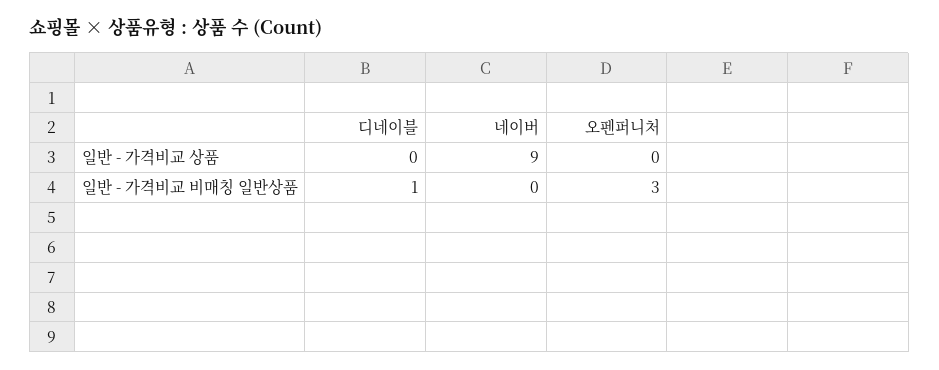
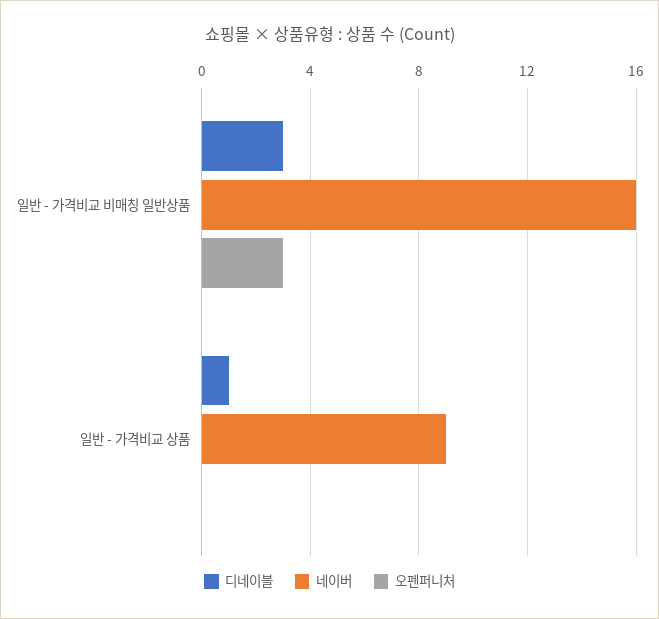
  {
    "디네이블": {
-     "일반 - 가격비교 상품": 0,
+     "일반 - 가격비교 상품": 1,
-     "일반 - 가격비교 비매칭 일반상품": 1
+     "일반 - 가격비교 비매칭 일반상품": 3
    },
    "네이버": {
      "일반 - 가격비교 상품": 9,
-     "일반 - 가격비교 비매칭 일반상품": 0
+     "일반 - 가격비교 비매칭 일반상품": 16
    },
    "오펜퍼니처": {
      "일반 - 가격비교 상품": 0,
      "일반 - 가격비교 비매칭 일반상품": 3
    }
  }

